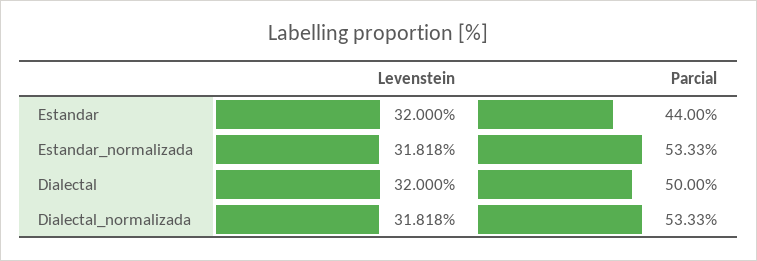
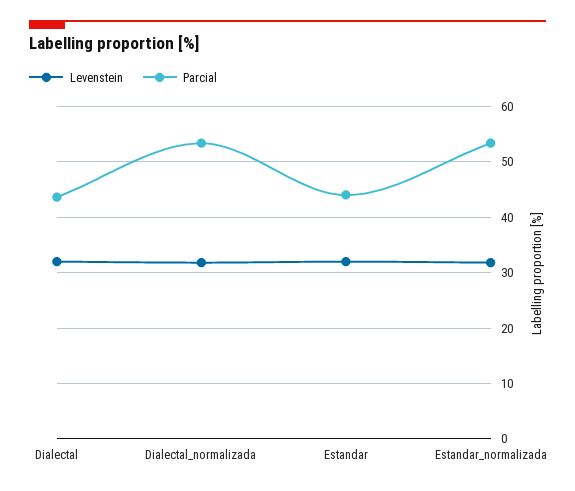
  {
    "Levenstein": {
      "Estandar": 32,
      "Estandar_normalizada": 31.818,
      "Dialectal": 32,
      "Dialectal_normalizada": 31.818
    },
    "Parcial": {
      "Estandar": 44,
      "Estandar_normalizada": 53.33,
-     "Dialectal": 50,
+     "Dialectal": 44,
      "Dialectal_normalizada": 53.33
    }
  }

